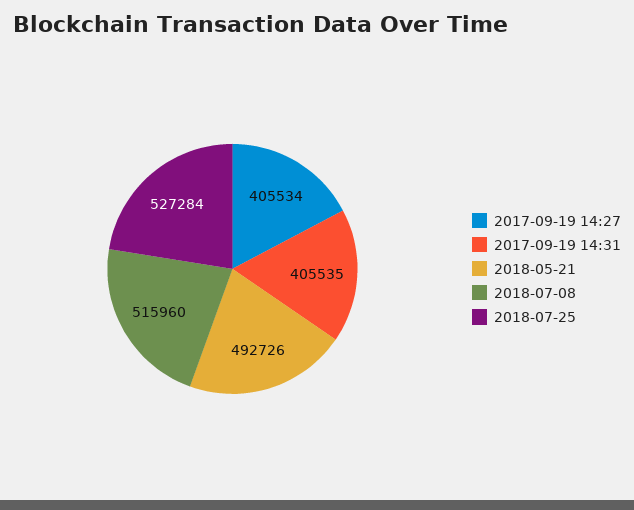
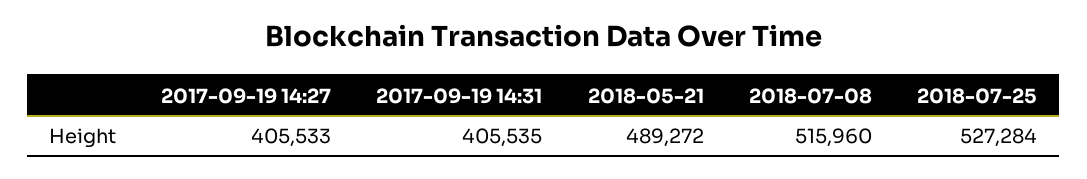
  {
-   "2017-09-19 14:27": 405534,
+   "2017-09-19 14:27": 405533,
    "2017-09-19 14:31": 405535,
-   "2018-05-21": 492726,
+   "2018-05-21": 489272,
    "2018-07-08": 515960,
    "2018-07-25": 527284
  }

